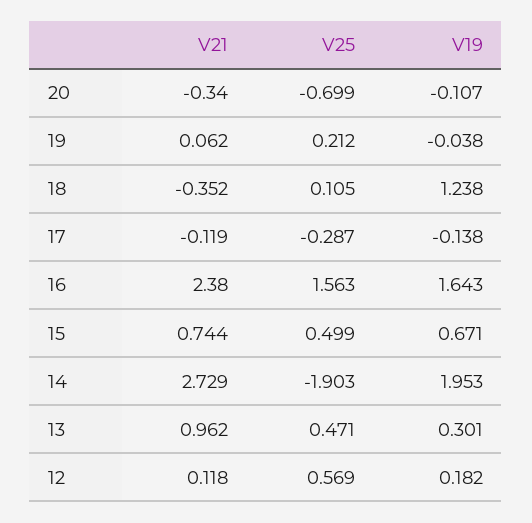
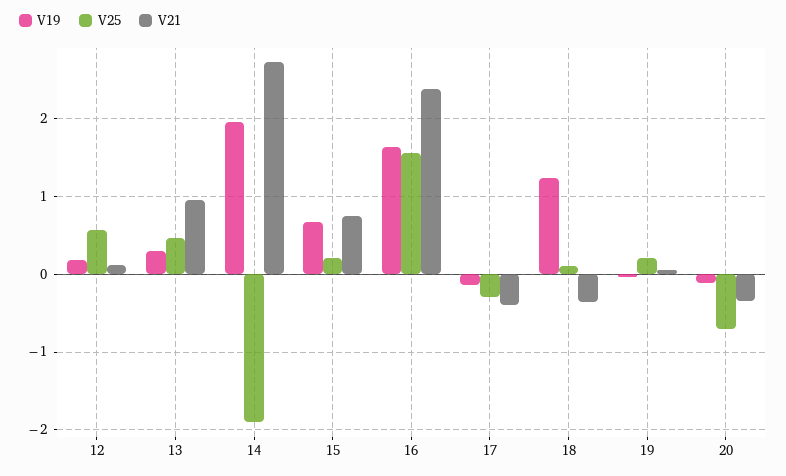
  {
    "V21": {
      "20": -0.34,
      "19": 0.062,
      "18": -0.352,
-     "17": -0.119,
+     "17": -0.4,
      "16": 2.38,
      "15": 0.744,
      "14": 2.729,
      "13": 0.962,
      "12": 0.118
    },
    "V25": {
      "20": -0.699,
      "19": 0.212,
      "18": 0.105,
      "17": -0.287,
      "16": 1.563,
-     "15": 0.499,
+     "15": 0.2,
      "14": -1.903,
      "13": 0.471,
      "12": 0.569
    },
    "V19": {
      "20": -0.107,
      "19": -0.038,
      "18": 1.238,
      "17": -0.138,
      "16": 1.643,
      "15": 0.671,
      "14": 1.953,
      "13": 0.301,
      "12": 0.182
    }
  }

